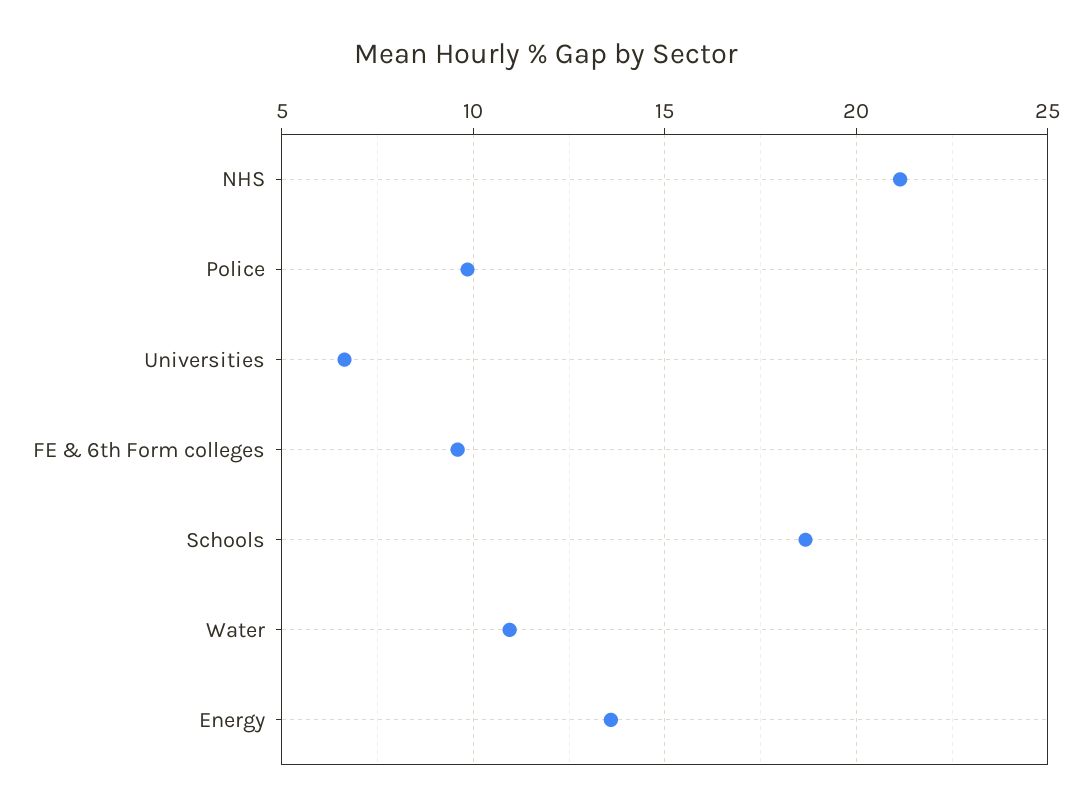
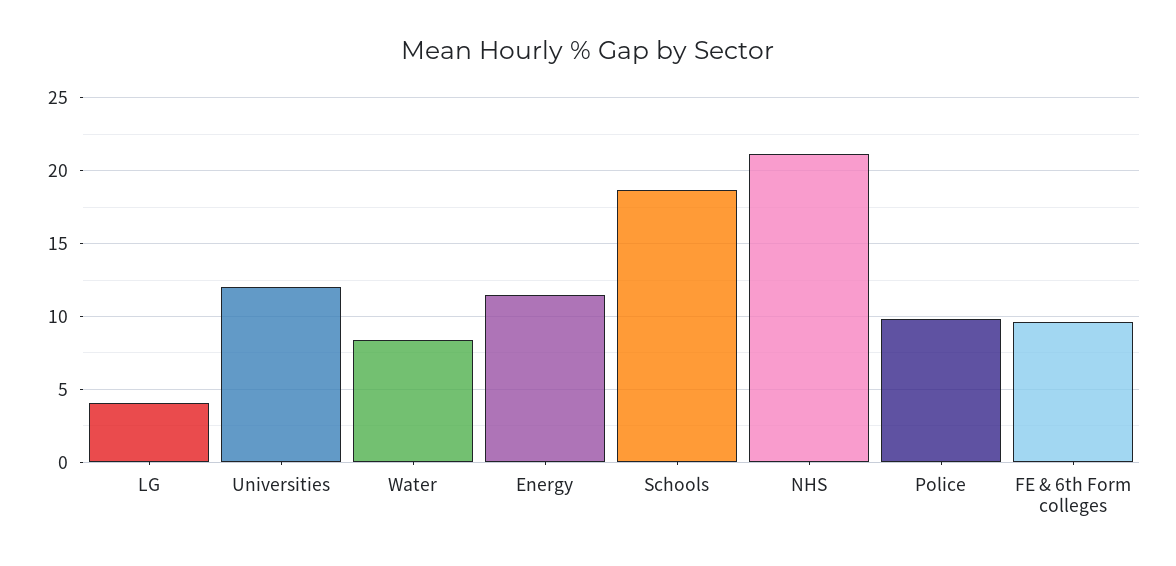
  {
    "NHS": 21,
    "Police": 10,
-   "Universities": 6.5,
+   "Universities": 12,
    "FE & 6th Form colleges": 9.5,
    "Schools": 18.5,
-   "Water": 11,
+   "Water": 8.5,
-   "Energy": 13.5
+   "Energy": 11.5,
+   "LG": 4
  }

